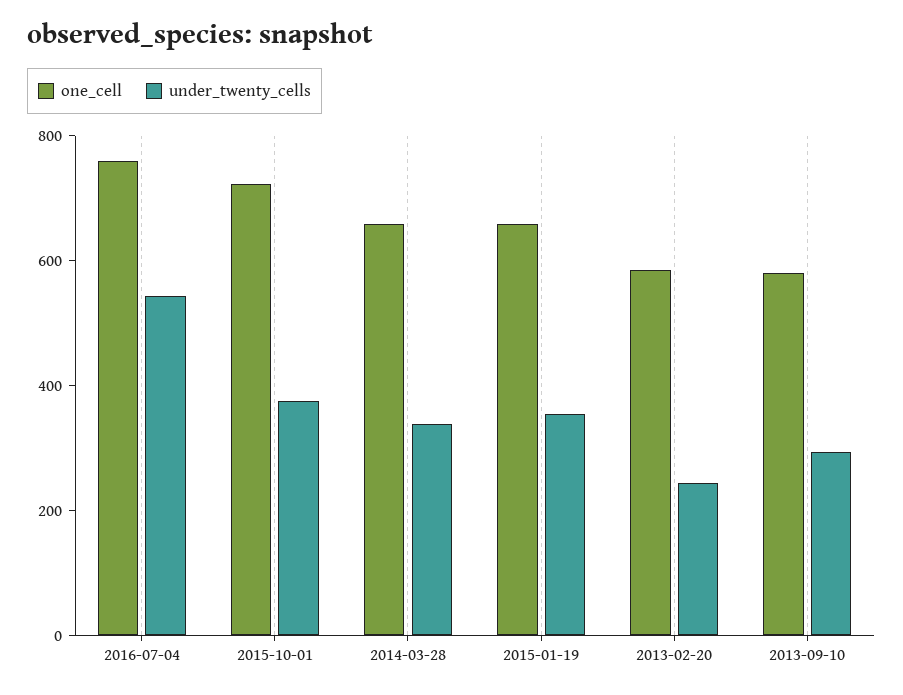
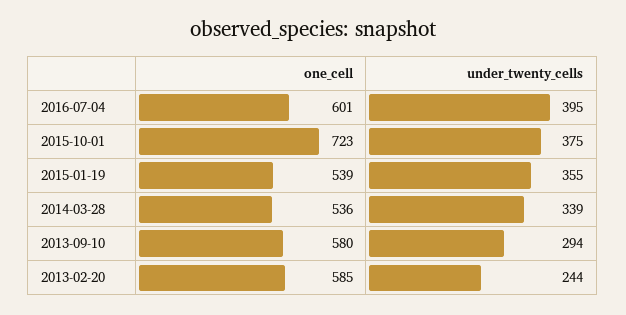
  {
    "one_cell": {
-     "2016-07-04": 750,
+     "2016-07-04": 601,
      "2015-10-01": 723,
-     "2014-03-28": 650,
+     "2014-03-28": 536,
-     "2015-01-19": 650,
+     "2015-01-19": 539,
      "2013-02-20": 585,
      "2013-09-10": 580
    },
    "under_twenty_cells": {
-     "2016-07-04": 550,
+     "2016-07-04": 395,
      "2015-10-01": 375,
      "2014-03-28": 339,
      "2015-01-19": 355,
      "2013-02-20": 244,
      "2013-09-10": 294
    }
  }

